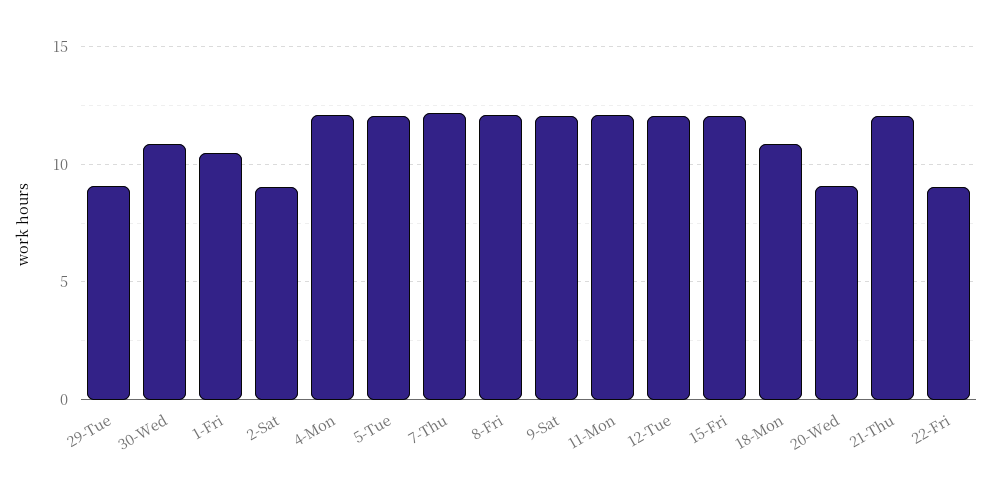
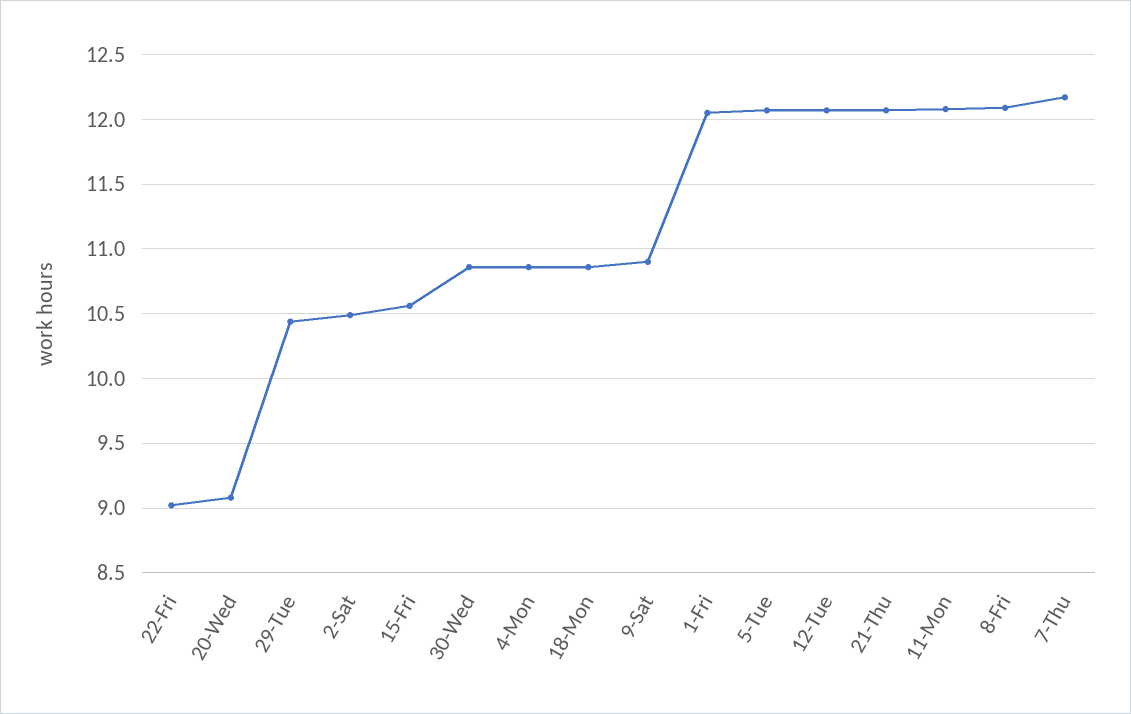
  {
-   "29-Tue": 9,
+   "29-Tue": 10.45,
    "30-Wed": 10.85,
-   "1-Fri": 10.5,
+   "1-Fri": 12.05,
-   "2-Sat": 9,
+   "2-Sat": 10.5,
-   "4-Mon": 12,
+   "4-Mon": 10.85,
    "5-Tue": 12.05,
    "7-Thu": 12.15,
    "8-Fri": 12.1,
-   "9-Sat": 12,
+   "9-Sat": 10.9,
    "11-Mon": 12.1,
    "12-Tue": 12.05,
-   "15-Fri": 12,
+   "15-Fri": 10.55,
    "18-Mon": 10.85,
    "20-Wed": 9.1,
    "21-Thu": 12.05,
    "22-Fri": 9
  }

